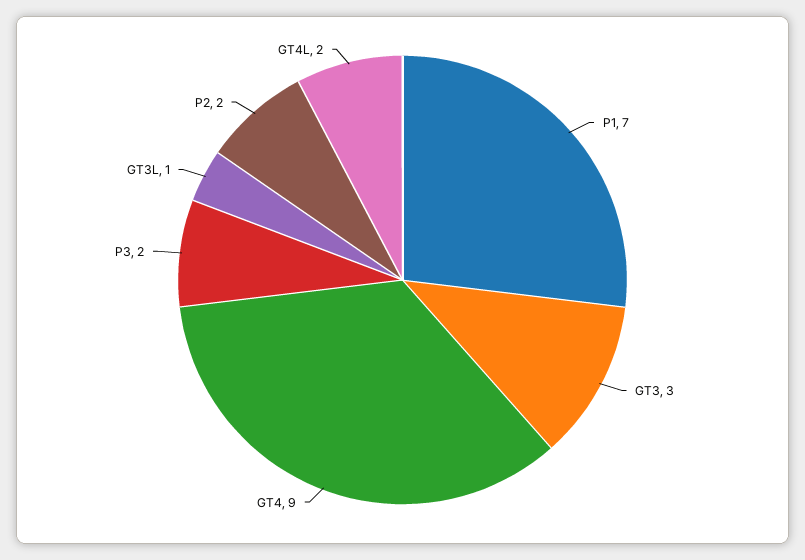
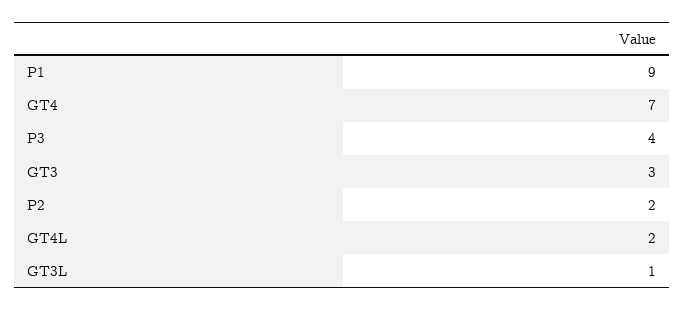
  {
-   "P1": 7,
+   "P1": 9,
    "GT3": 3,
-   "GT4": 9,
+   "GT4": 7,
-   "P3": 2,
+   "P3": 4,
    "GT3L": 1,
    "P2": 2,
    "GT4L": 2
  }

